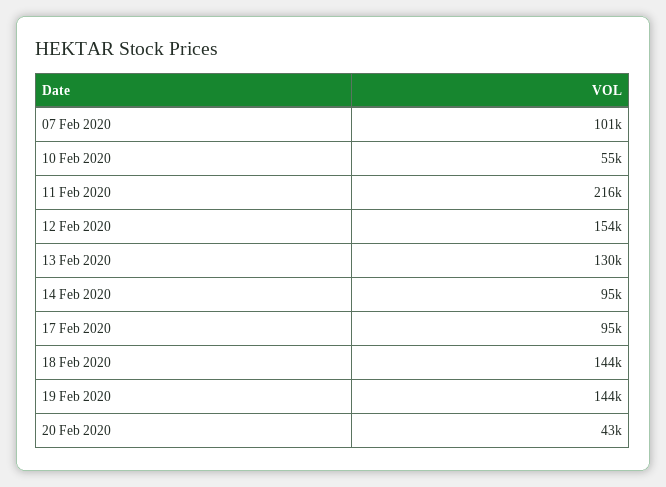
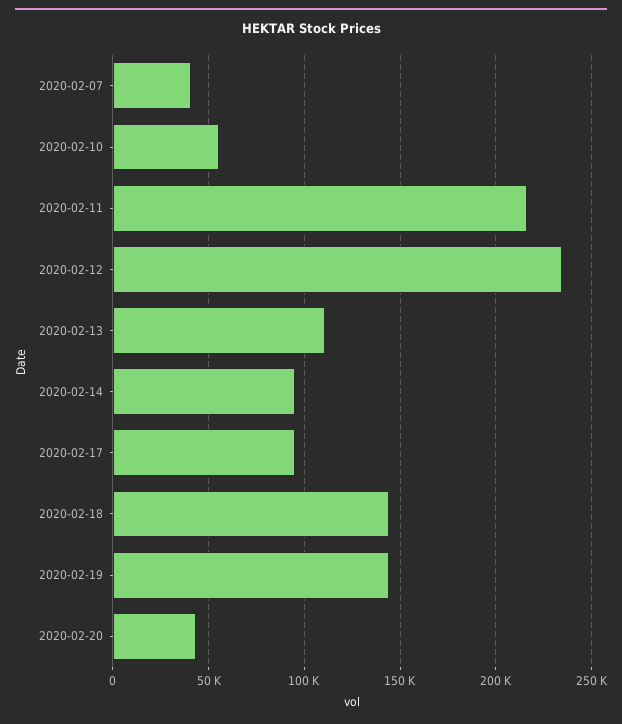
  {
-   "07 Feb 2020": 101000,
+   "07 Feb 2020": 40000,
    "10 Feb 2020": 55000,
    "11 Feb 2020": 216000,
-   "12 Feb 2020": 154000,
+   "12 Feb 2020": 235000,
-   "13 Feb 2020": 130000,
+   "13 Feb 2020": 110000,
    "14 Feb 2020": 95000,
    "17 Feb 2020": 95000,
    "18 Feb 2020": 144000,
    "19 Feb 2020": 144000,
    "20 Feb 2020": 43000
  }

